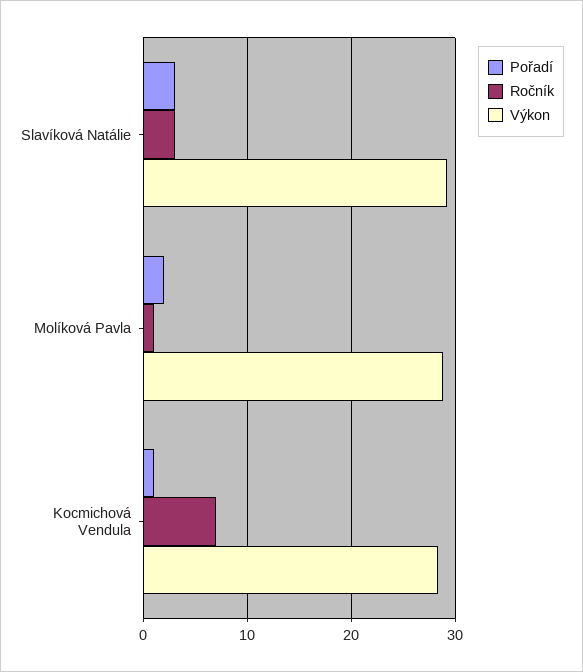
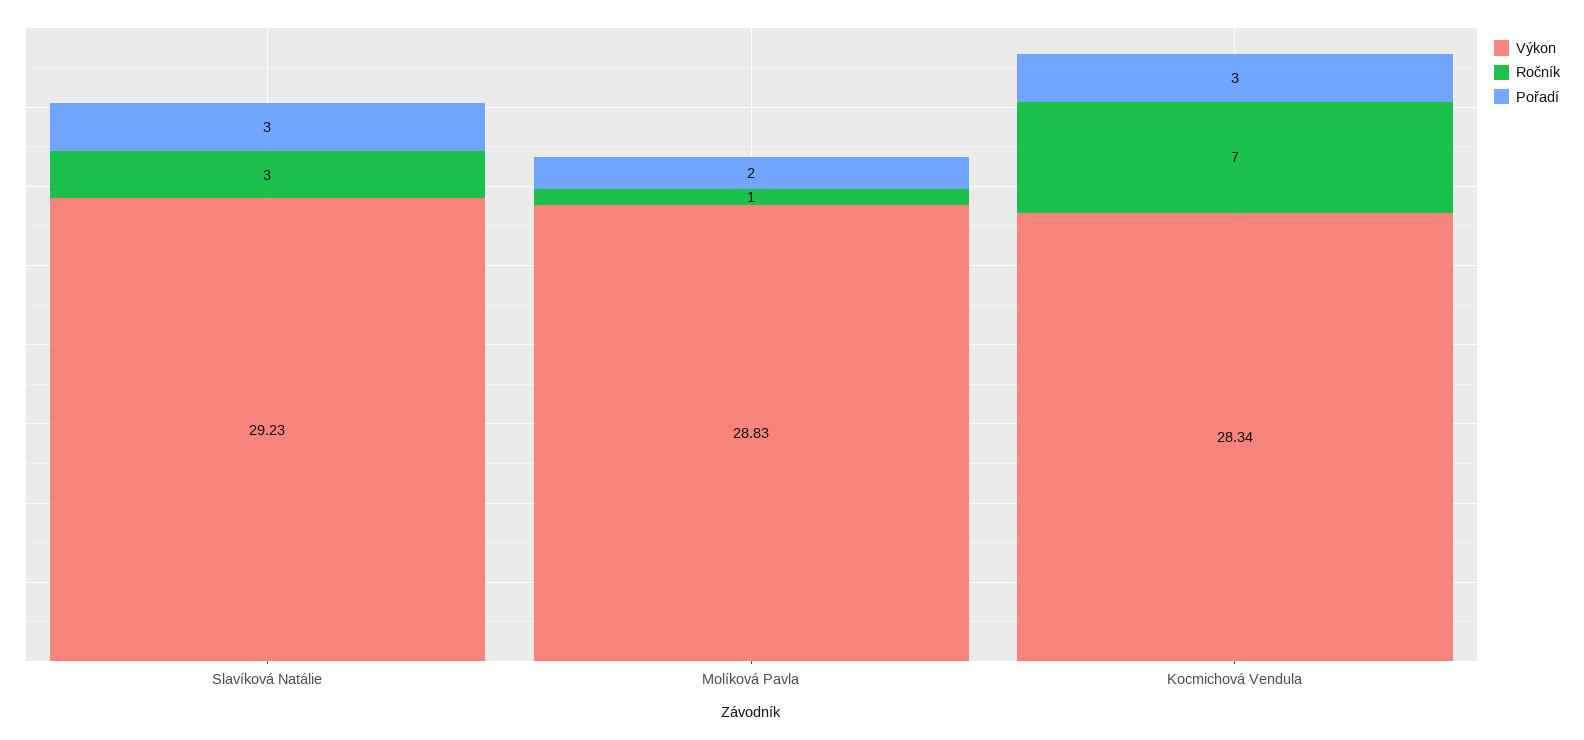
  {
    "Pořadí": {
      "Slavíková Natálie": 3,
      "Molíková Pavla": 2,
-     "Kocmichová Vendula": 1
+     "Kocmichová Vendula": 3
    },
    "Ročník": {
      "Slavíková Natálie": 3,
      "Molíková Pavla": 1,
      "Kocmichová Vendula": 7
    },
    "Výkon": {
      "Slavíková Natálie": 29.23,
      "Molíková Pavla": 28.83,
      "Kocmichová Vendula": 28.34
    }
  }

